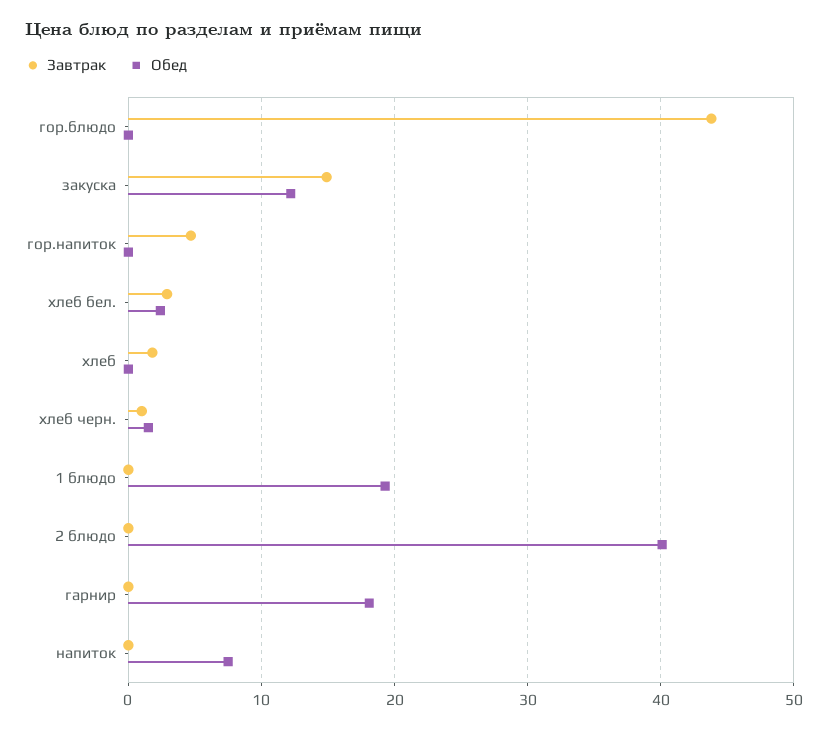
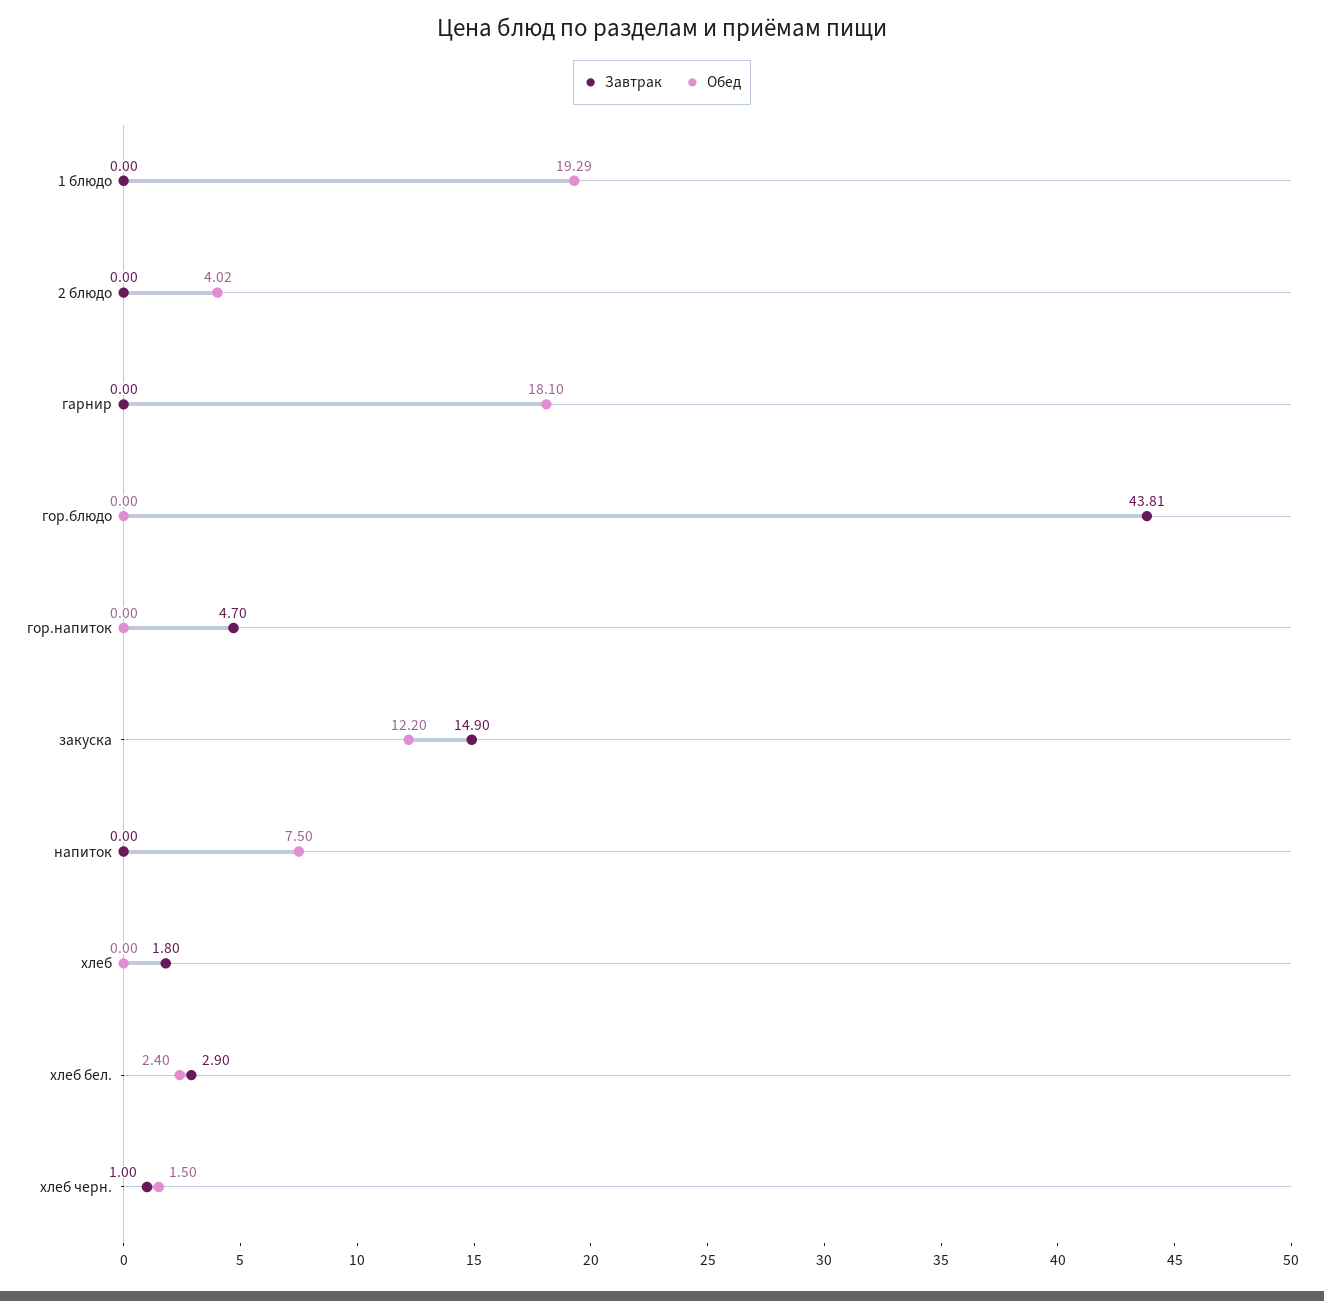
  {
    "Завтрак": {
      "гор.блюдо": 43.81,
      "закуска": 14.9,
      "гор.напиток": 4.7,
      "хлеб бел.": 2.9,
      "хлеб": 1.8,
      "хлеб черн.": 1,
      "1 блюдо": 0,
      "2 блюдо": 0,
      "гарнир": 0,
      "напиток": 0
    },
    "Обед": {
      "гор.блюдо": 0,
      "закуска": 12.2,
      "гор.напиток": 0,
      "хлеб бел.": 2.4,
      "хлеб": 0,
      "хлеб черн.": 1.5,
      "1 блюдо": 19.29,
-     "2 блюдо": 40,
+     "2 блюдо": 4.02,
      "гарнир": 18.1,
      "напиток": 7.5
    }
  }

